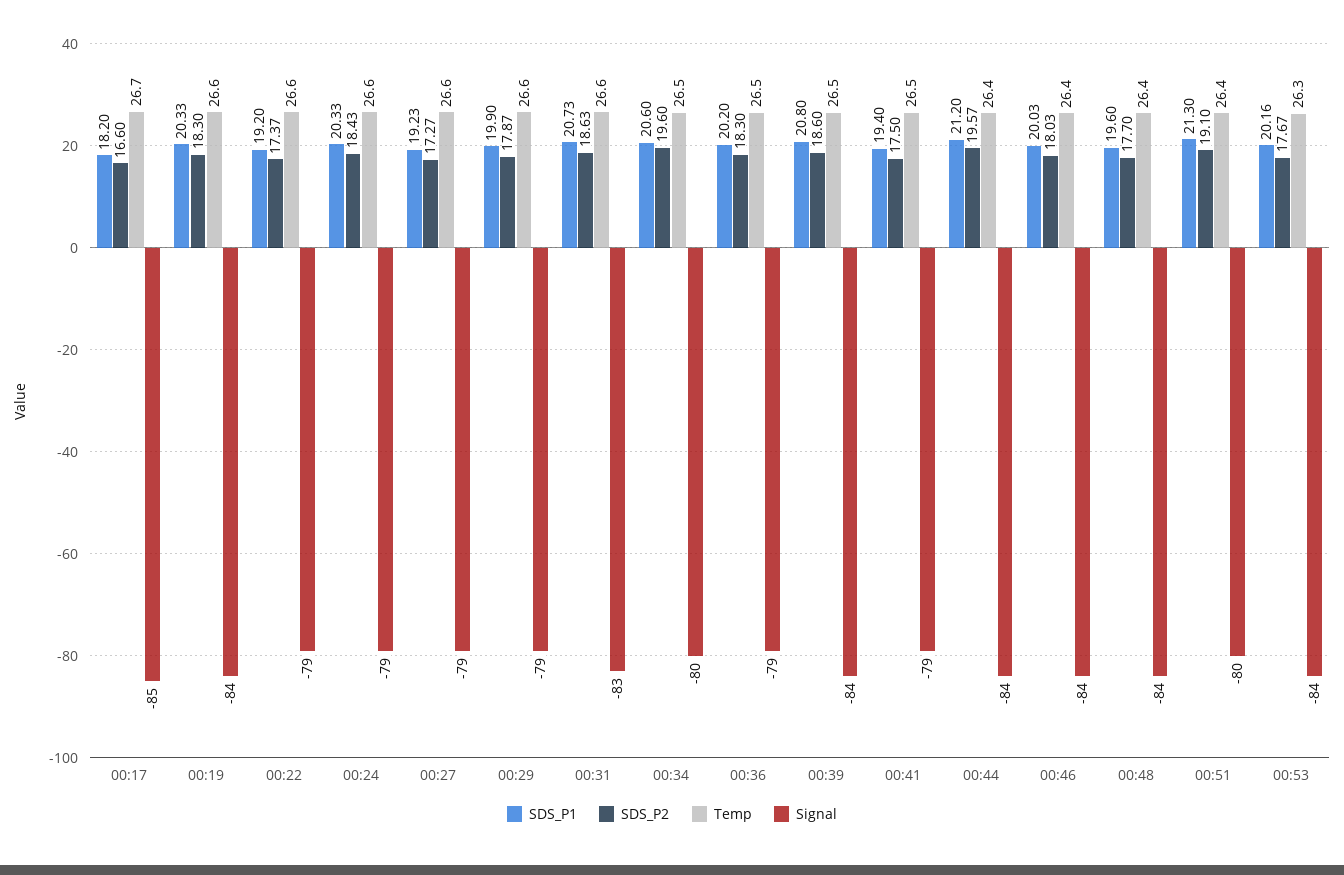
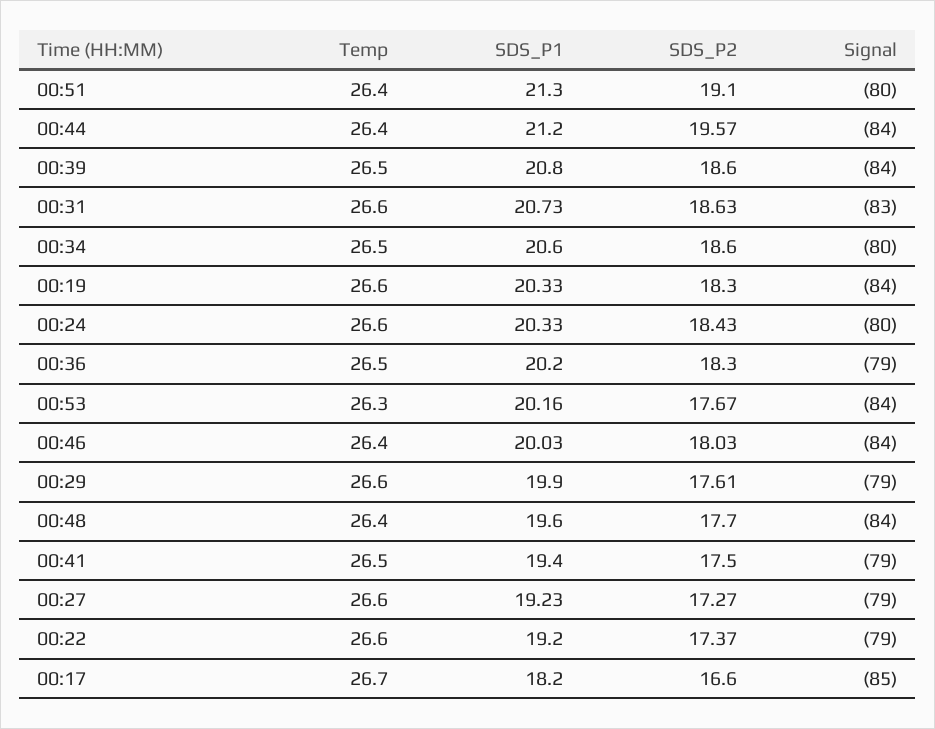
  {
    "SDS_P1": {
      "00:17": 18.2,
      "00:19": 20.33,
      "00:22": 19.2,
      "00:24": 20.33,
      "00:27": 19.23,
      "00:29": 19.9,
      "00:31": 20.73,
      "00:34": 20.6,
      "00:36": 20.2,
      "00:39": 20.8,
      "00:41": 19.4,
      "00:44": 21.2,
      "00:46": 20.03,
      "00:48": 19.6,
      "00:51": 21.3,
      "00:53": 20.16
    },
    "SDS_P2": {
      "00:17": 16.6,
      "00:19": 18.3,
      "00:22": 17.37,
      "00:24": 18.43,
      "00:27": 17.27,
-     "00:29": 17.87,
+     "00:29": 17.61,
      "00:31": 18.63,
-     "00:34": 19.6,
+     "00:34": 18.6,
      "00:36": 18.3,
      "00:39": 18.6,
      "00:41": 17.5,
      "00:44": 19.57,
      "00:46": 18.03,
      "00:48": 17.7,
      "00:51": 19.1,
      "00:53": 17.67
    },
    "Temp": {
      "00:17": 26.7,
      "00:19": 26.6,
      "00:22": 26.6,
      "00:24": 26.6,
      "00:27": 26.6,
      "00:29": 26.6,
      "00:31": 26.6,
      "00:34": 26.5,
      "00:36": 26.5,
      "00:39": 26.5,
      "00:41": 26.5,
      "00:44": 26.4,
      "00:46": 26.4,
      "00:48": 26.4,
      "00:51": 26.4,
      "00:53": 26.3
    },
    "Signal": {
      "00:17": -85,
      "00:19": -84,
      "00:22": -79,
-     "00:24": -79,
+     "00:24": -80,
      "00:27": -79,
      "00:29": -79,
      "00:31": -83,
      "00:34": -80,
      "00:36": -79,
      "00:39": -84,
      "00:41": -79,
      "00:44": -84,
      "00:46": -84,
      "00:48": -84,
      "00:51": -80,
      "00:53": -84
    }
  }

